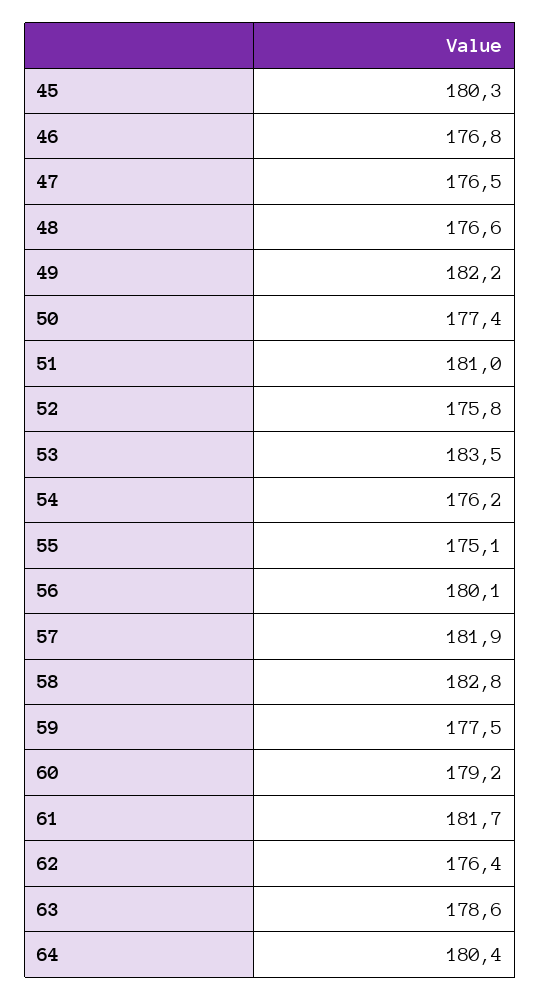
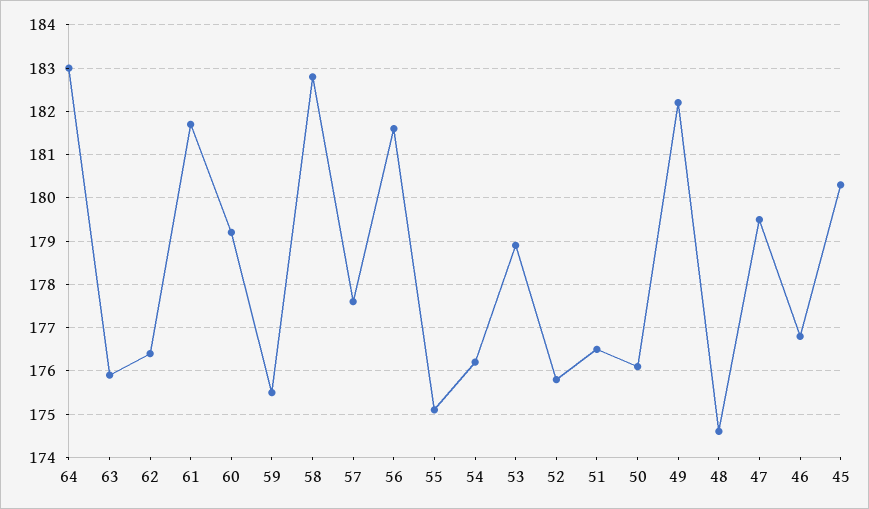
  {
    "45": 180.3,
    "46": 176.8,
-   "47": 176.5,
+   "47": 179.5,
-   "48": 176.6,
+   "48": 174.5,
    "49": 182.2,
-   "50": 177.4,
+   "50": 176,
-   "51": 181,
+   "51": 176.5,
    "52": 175.8,
-   "53": 183.5,
+   "53": 179,
    "54": 176.2,
    "55": 175.1,
-   "56": 180.1,
+   "56": 181.5,
-   "57": 181.9,
+   "57": 177.5,
    "58": 182.8,
-   "59": 177.5,
+   "59": 175.5,
    "60": 179.2,
    "61": 181.7,
    "62": 176.4,
-   "63": 178.6,
+   "63": 176,
-   "64": 180.4
+   "64": 183
  }

